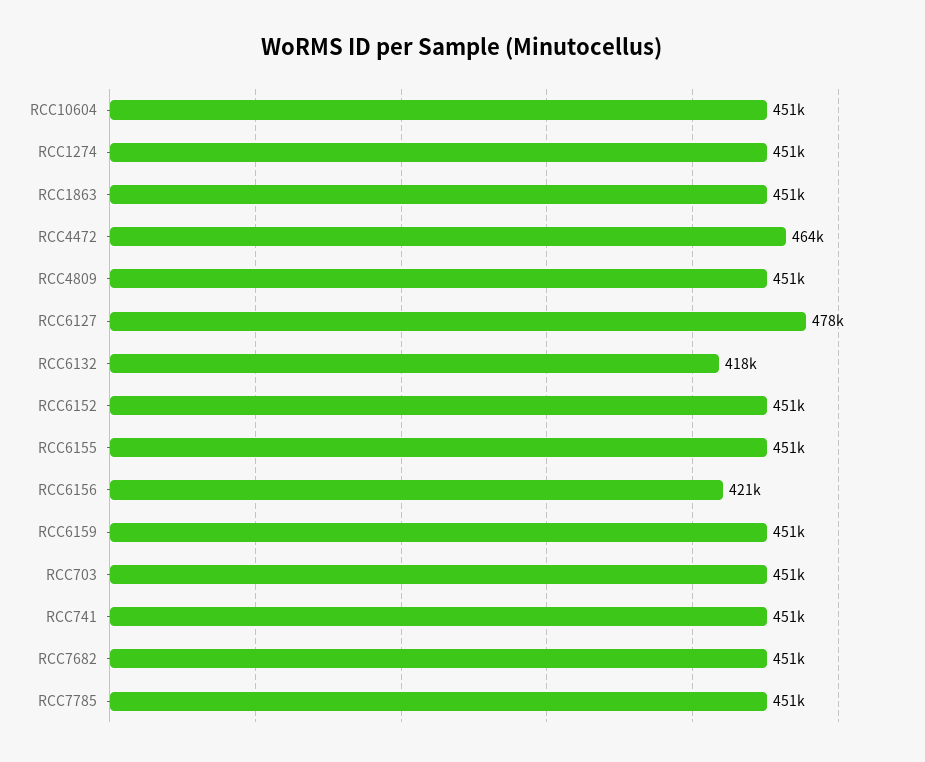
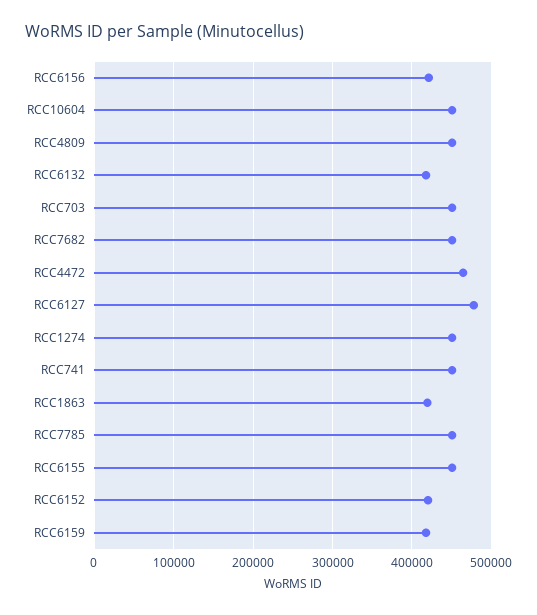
  {
    "RCC10604": 451000,
    "RCC1274": 451000,
-   "RCC1863": 451000,
+   "RCC1863": 420000,
    "RCC4472": 464000,
    "RCC4809": 451000,
    "RCC6127": 478000,
    "RCC6132": 418000,
-   "RCC6152": 451000,
+   "RCC6152": 420000,
    "RCC6155": 451000,
    "RCC6156": 421000,
-   "RCC6159": 451000,
+   "RCC6159": 420000,
    "RCC703": 451000,
    "RCC741": 451000,
    "RCC7682": 451000,
    "RCC7785": 451000
  }

